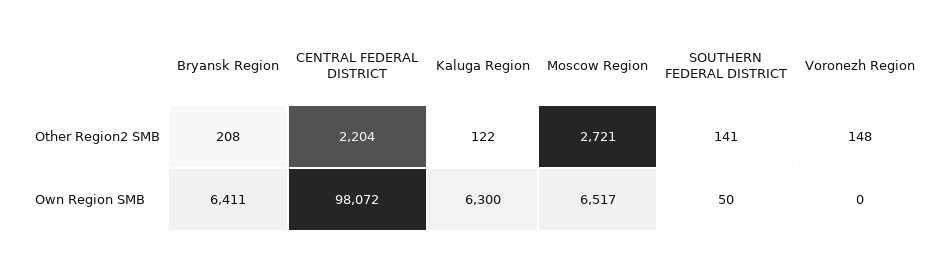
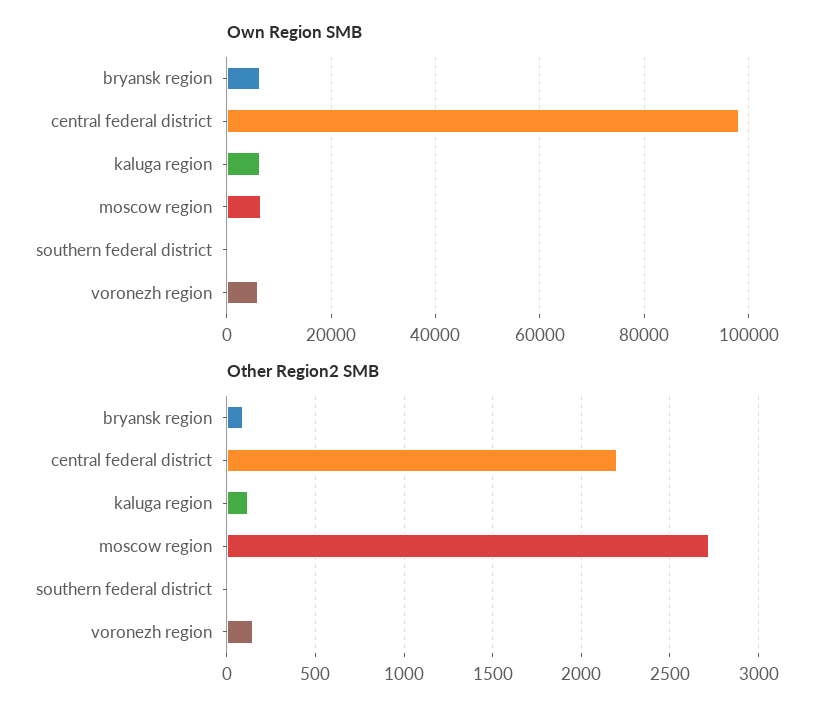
  {
    "Other Region2 SMB": {
-     "Bryansk Region": 208,
+     "Bryansk Region": 100,
      "CENTRAL FEDERAL DISTRICT": 2204,
      "Kaluga Region": 122,
      "Moscow Region": 2721,
-     "SOUTHERN FEDERAL DISTRICT": 141,
+     "SOUTHERN FEDERAL DISTRICT": 0,
      "Voronezh Region": 148
    },
    "Own Region SMB": {
      "Bryansk Region": 6411,
      "CENTRAL FEDERAL DISTRICT": 98072,
      "Kaluga Region": 6300,
      "Moscow Region": 6517,
      "SOUTHERN FEDERAL DISTRICT": 50,
-     "Voronezh Region": 0
+     "Voronezh Region": 6000
    }
  }

